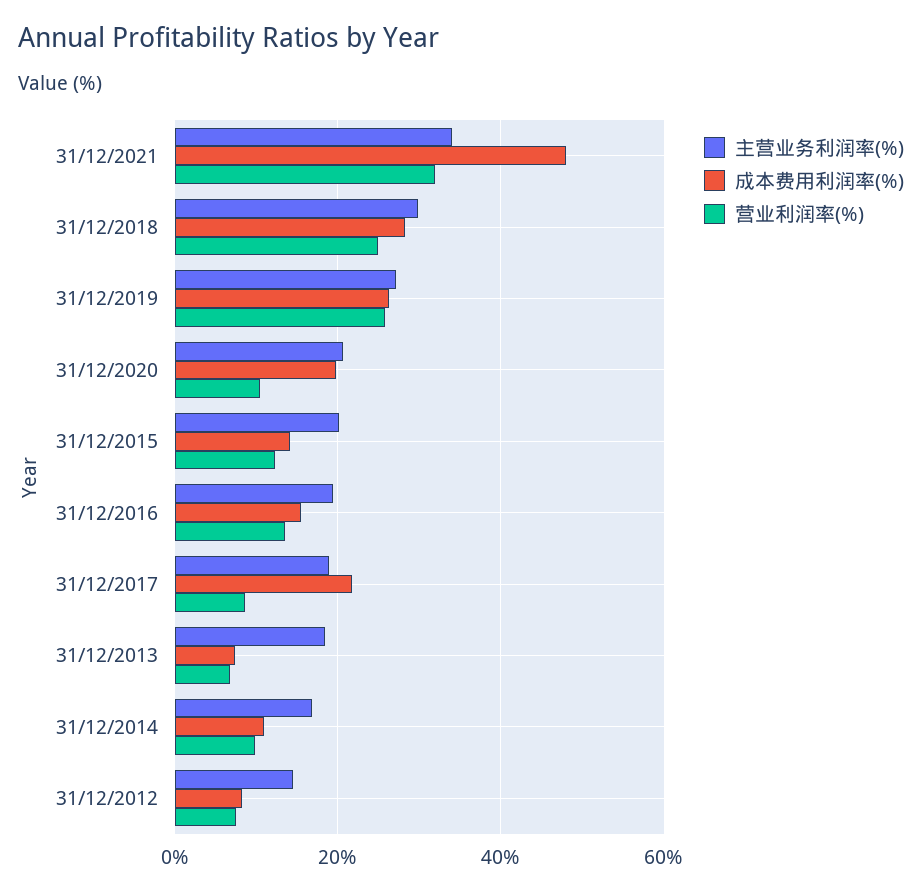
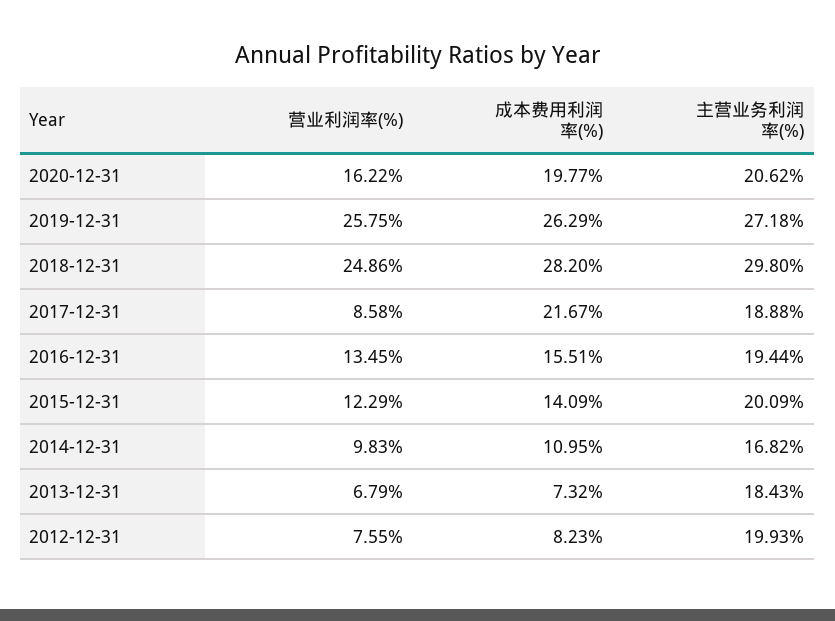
  {
    "主营业务利润率(%)": {
-     "31/12/2021": 34,
      "31/12/2018": 29.8,
      "31/12/2019": 27.18,
      "31/12/2020": 20.62,
      "31/12/2015": 20.09,
      "31/12/2016": 19.44,
      "31/12/2017": 18.88,
      "31/12/2013": 18.43,
      "31/12/2014": 16.82,
-     "31/12/2012": 14
+     "31/12/2012": 19.93
    },
    "成本费用利润率(%)": {
-     "31/12/2021": 48,
      "31/12/2018": 28.2,
      "31/12/2019": 26.29,
      "31/12/2020": 19.77,
      "31/12/2015": 14.09,
      "31/12/2016": 15.51,
      "31/12/2017": 21.67,
      "31/12/2013": 7.32,
      "31/12/2014": 10.95,
      "31/12/2012": 8.23
    },
    "营业利润率(%)": {
-     "31/12/2021": 32,
      "31/12/2018": 24.86,
      "31/12/2019": 25.75,
-     "31/12/2020": 10,
+     "31/12/2020": 16.22,
      "31/12/2015": 12.29,
      "31/12/2016": 13.45,
      "31/12/2017": 8.58,
      "31/12/2013": 6.79,
      "31/12/2014": 9.83,
      "31/12/2012": 7.55
    }
  }

